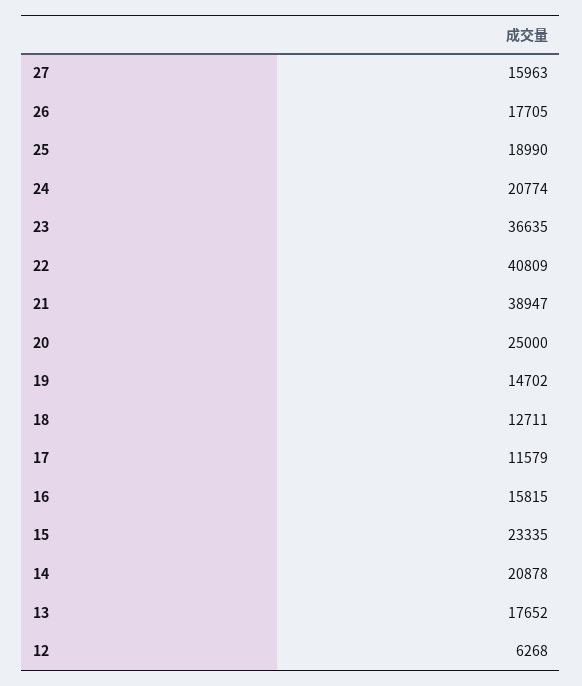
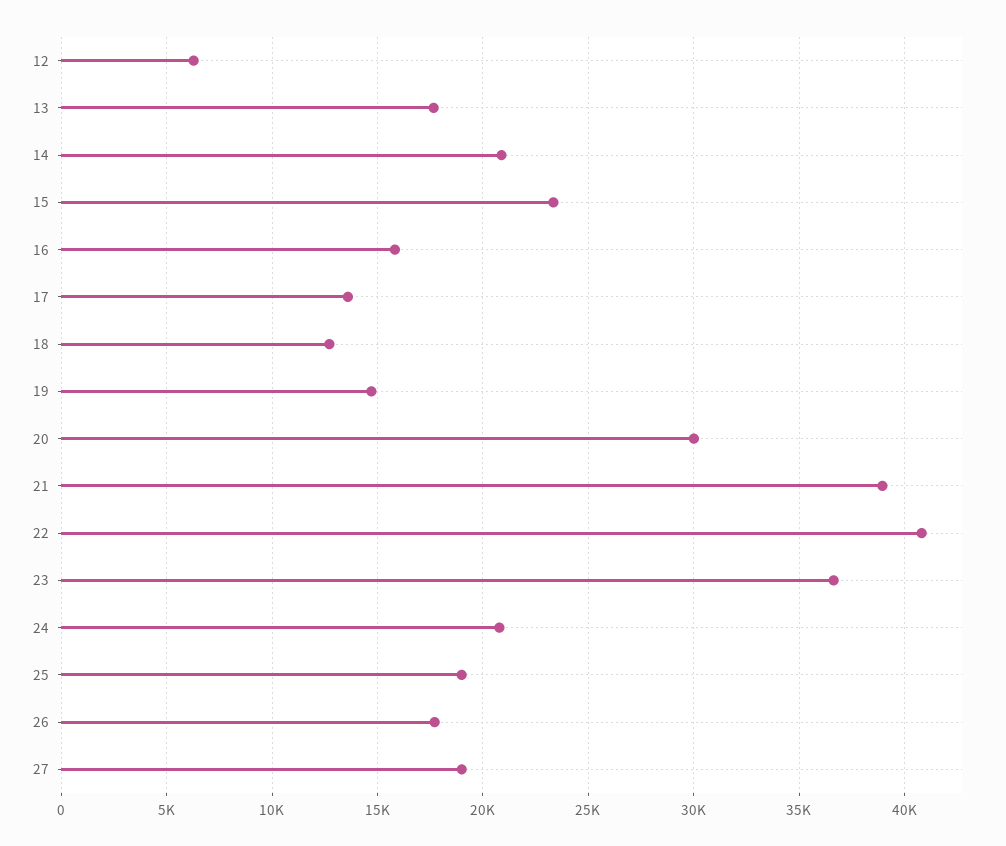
  {
-   "27": 15963,
+   "27": 19000,
    "26": 17705,
    "25": 18990,
    "24": 20774,
    "23": 36635,
    "22": 40809,
    "21": 38947,
-   "20": 25000,
+   "20": 30000,
    "19": 14702,
    "18": 12711,
-   "17": 11579,
+   "17": 13500,
    "16": 15815,
    "15": 23335,
    "14": 20878,
    "13": 17652,
    "12": 6268
  }

